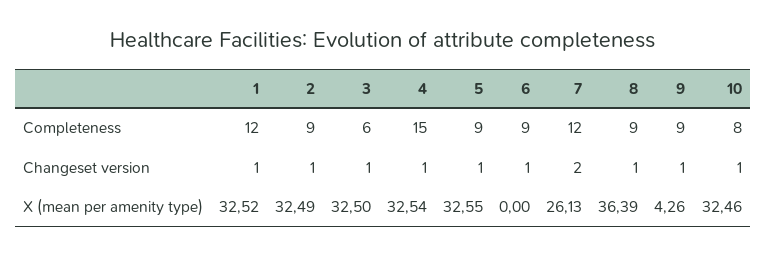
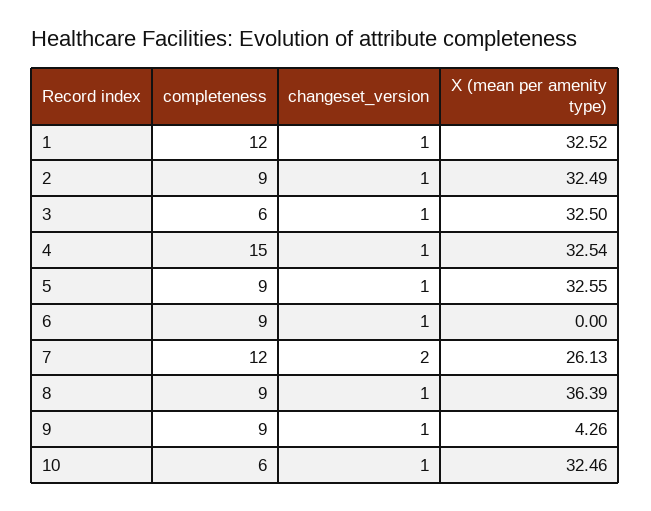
  {
    "1": {
      "Completeness": 12,
      "Changeset version": 1,
      "X (mean per amenity type)": 32.52
    },
    "2": {
      "Completeness": 9,
      "Changeset version": 1,
      "X (mean per amenity type)": 32.49
    },
    "3": {
      "Completeness": 6,
      "Changeset version": 1,
      "X (mean per amenity type)": 32.5
    },
    "4": {
      "Completeness": 15,
      "Changeset version": 1,
      "X (mean per amenity type)": 32.54
    },
    "5": {
      "Completeness": 9,
      "Changeset version": 1,
      "X (mean per amenity type)": 32.55
    },
    "6": {
      "Completeness": 9,
      "Changeset version": 1,
      "X (mean per amenity type)": 0
    },
    "7": {
      "Completeness": 12,
      "Changeset version": 2,
      "X (mean per amenity type)": 26.13
    },
    "8": {
      "Completeness": 9,
      "Changeset version": 1,
      "X (mean per amenity type)": 36.39
    },
    "9": {
      "Completeness": 9,
      "Changeset version": 1,
      "X (mean per amenity type)": 4.26
    },
    "10": {
-     "Completeness": 8,
+     "Completeness": 6,
      "Changeset version": 1,
      "X (mean per amenity type)": 32.46
    }
  }

